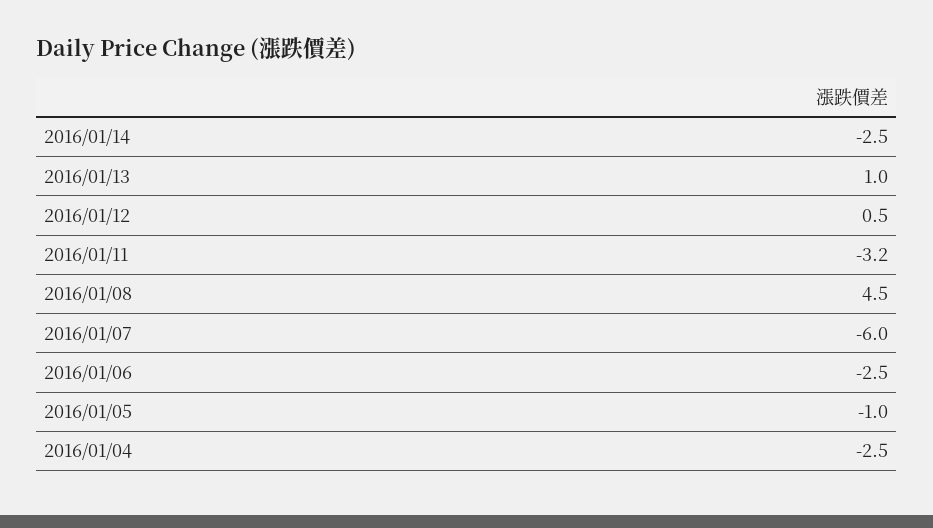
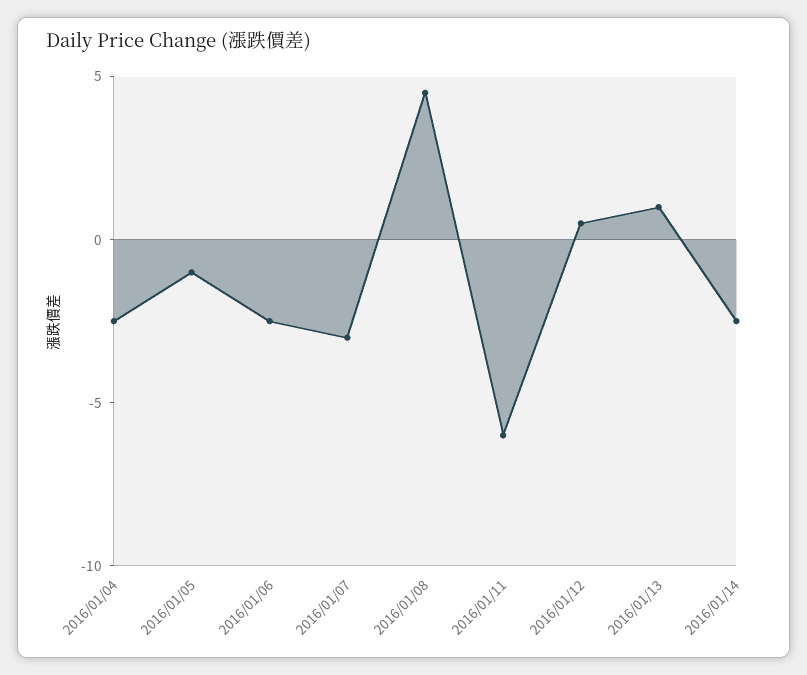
  {
    "2016/01/14": -2.5,
    "2016/01/13": 1,
    "2016/01/12": 0.5,
-   "2016/01/11": -3.2,
+   "2016/01/11": -6,
    "2016/01/08": 4.5,
-   "2016/01/07": -6,
+   "2016/01/07": -3,
    "2016/01/06": -2.5,
    "2016/01/05": -1,
    "2016/01/04": -2.5
  }

